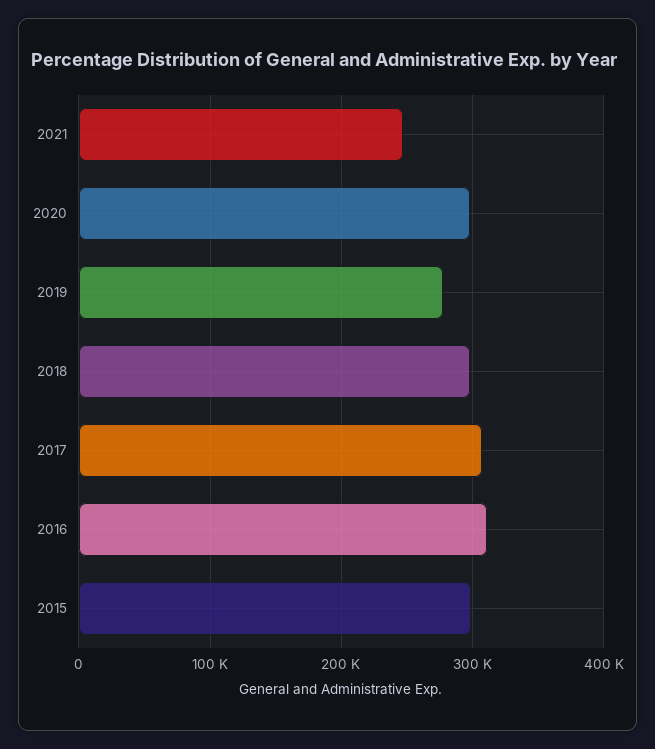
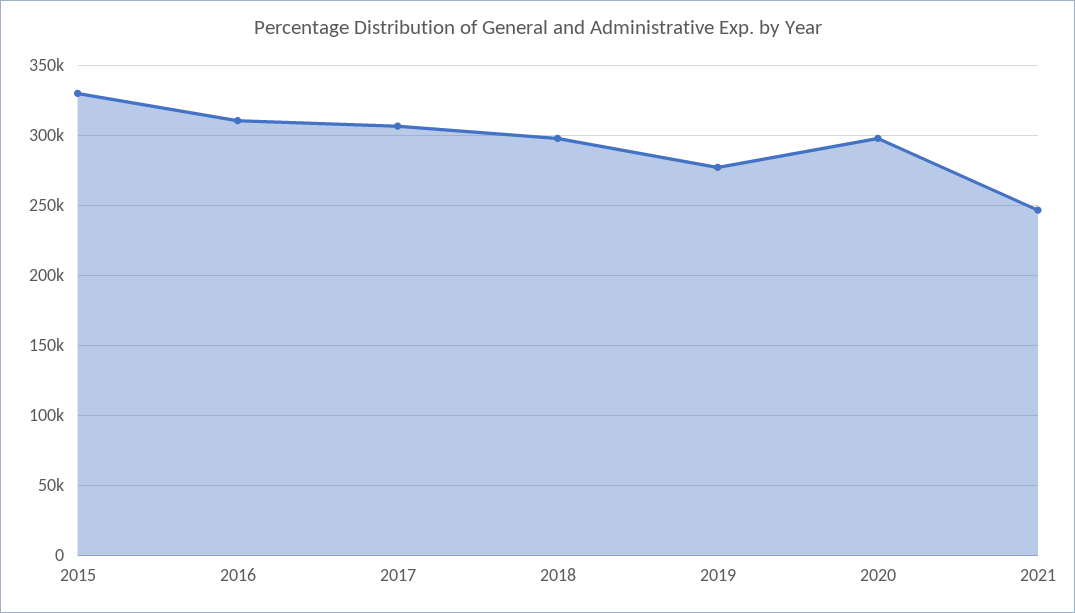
  {
    "2021": 245000,
    "2020": 300000,
    "2019": 275000,
    "2018": 300000,
    "2017": 305000,
    "2016": 310000,
-   "2015": 300000
+   "2015": 330000
  }

